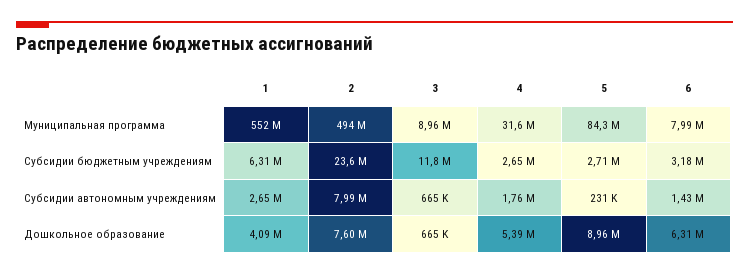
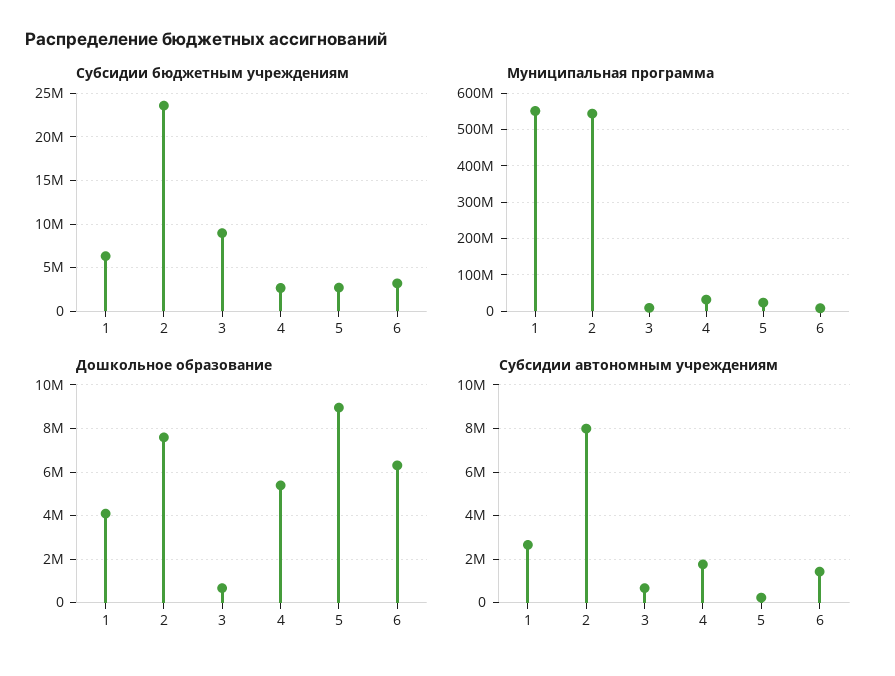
  {
    "Муниципальная программа": {
      "1": 552000000,
-     "2": 494000000,
+     "2": 540000000,
      "3": 8960000,
      "4": 31600000,
-     "5": 84300000,
+     "5": 20000000,
      "6": 7990000
    },
    "Субсидии бюджетным учреждениям": {
      "1": 6310000,
      "2": 23600000,
-     "3": 11800000,
+     "3": 9000000,
      "4": 2650000,
      "5": 2710000,
      "6": 3180000
    },
    "Субсидии автономным учреждениям": {
      "1": 2650000,
      "2": 7990000,
      "3": 665000,
      "4": 1760000,
      "5": 231000,
      "6": 1430000
    },
    "Дошкольное образование": {
      "1": 4090000,
      "2": 7600000,
      "3": 665000,
      "4": 5390000,
      "5": 8960000,
      "6": 6310000
    }
  }

